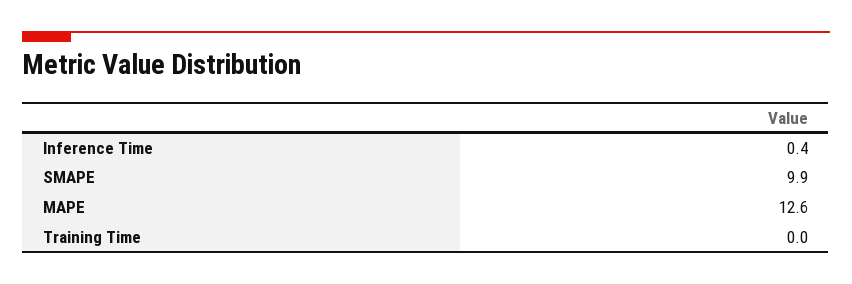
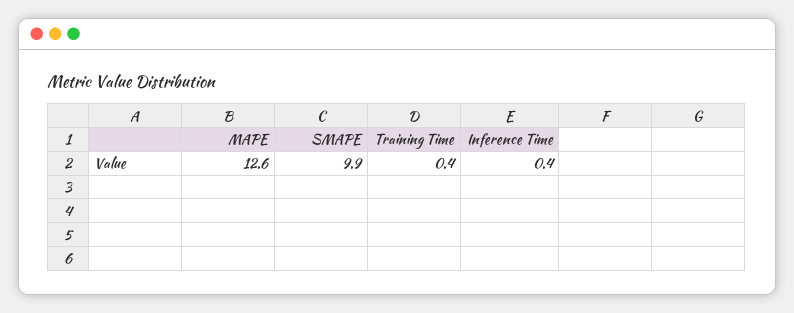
  {
    "Inference Time": 0.4,
    "SMAPE": 9.9,
    "MAPE": 12.6,
-   "Training Time": 0
+   "Training Time": 0.4
  }

